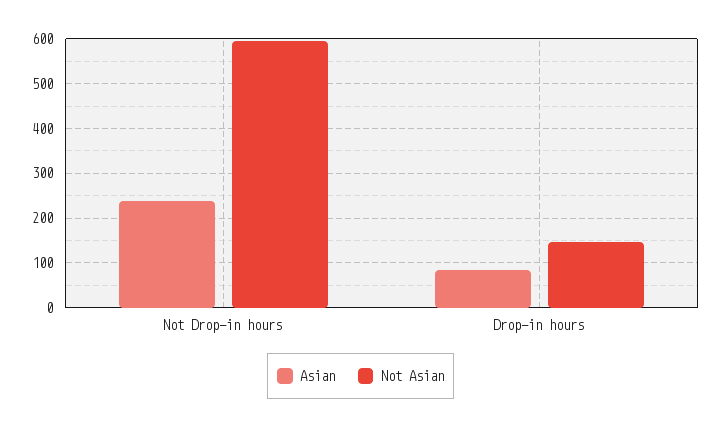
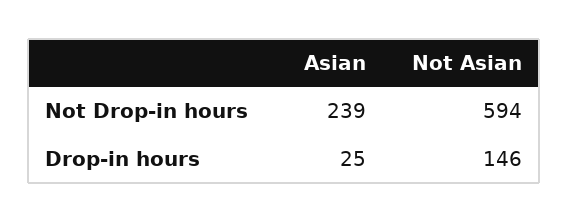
  {
    "Asian": {
      "Not Drop-in hours": 239,
-     "Drop-in hours": 80
+     "Drop-in hours": 25
    },
    "Not Asian": {
      "Not Drop-in hours": 594,
      "Drop-in hours": 146
    }
  }

